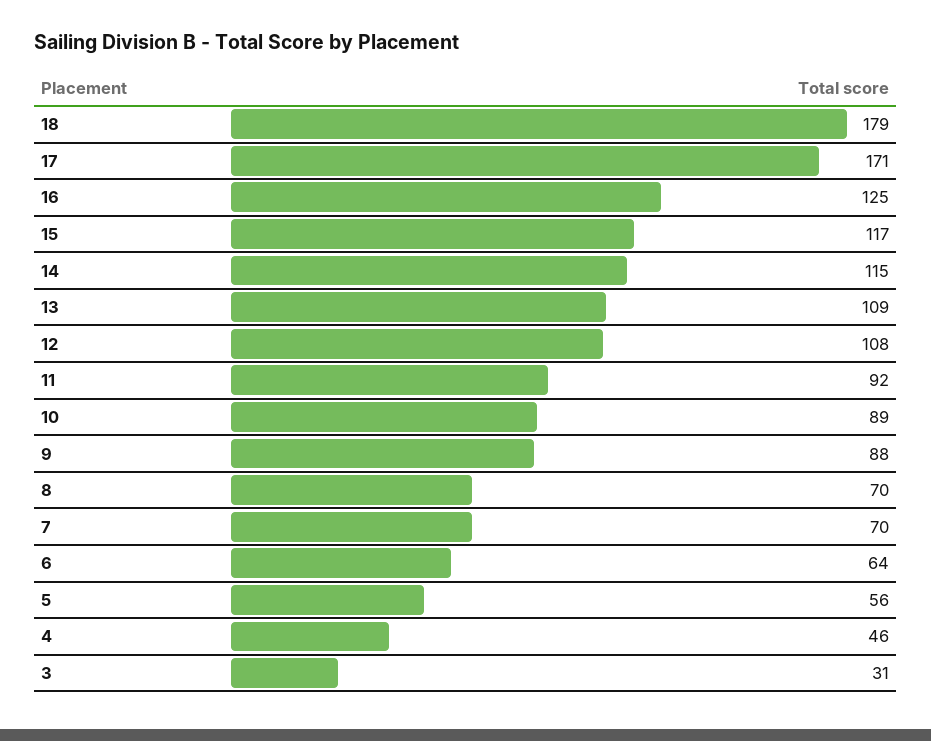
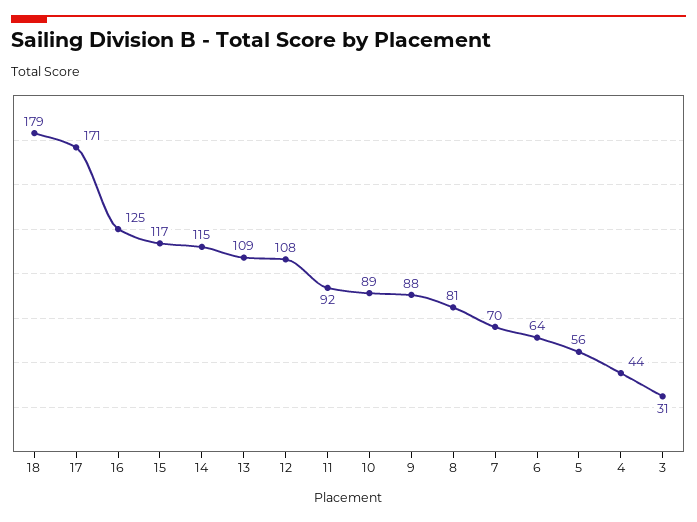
  {
    "18": 179,
    "17": 171,
    "16": 125,
    "15": 117,
    "14": 115,
    "13": 109,
    "12": 108,
    "11": 92,
    "10": 89,
    "9": 88,
-   "8": 70,
+   "8": 81,
    "7": 70,
    "6": 64,
    "5": 56,
-   "4": 46,
+   "4": 44,
    "3": 31
  }

